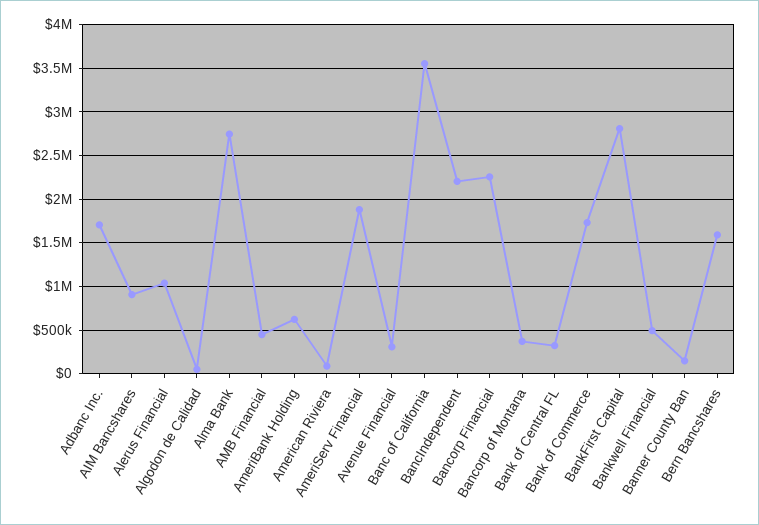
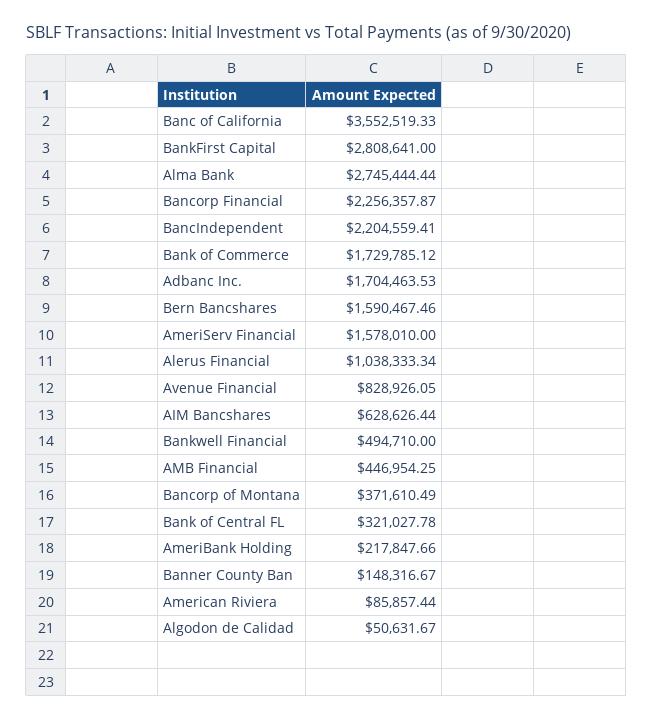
  {
    "Adbanc Inc.": 1704463.53,
-   "AIM Bancshares": 900000,
+   "AIM Bancshares": 628626.44,
    "Alerus Financial": 1038333.34,
    "Algodon de Calidad": 50631.67,
    "Alma Bank": 2745444.44,
    "AMB Financial": 446954.25,
-   "AmeriBank Holding": 600000,
+   "AmeriBank Holding": 217847.66,
    "American Riviera": 85857.44,
-   "AmeriServ Financial": 1900000,
+   "AmeriServ Financial": 1578010,
-   "Avenue Financial": 300000,
+   "Avenue Financial": 828926.05,
    "Banc of California": 3552519.33,
    "BancIndependent": 2204559.41,
    "Bancorp Financial": 2256357.87,
    "Bancorp of Montana": 371610.49,
    "Bank of Central FL": 321027.78,
    "Bank of Commerce": 1729785.12,
    "BankFirst Capital": 2808641,
    "Bankwell Financial": 494710,
    "Banner County Ban": 148316.67,
    "Bern Bancshares": 1590467.46
  }

